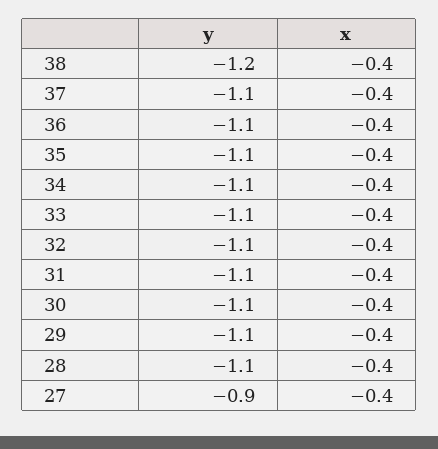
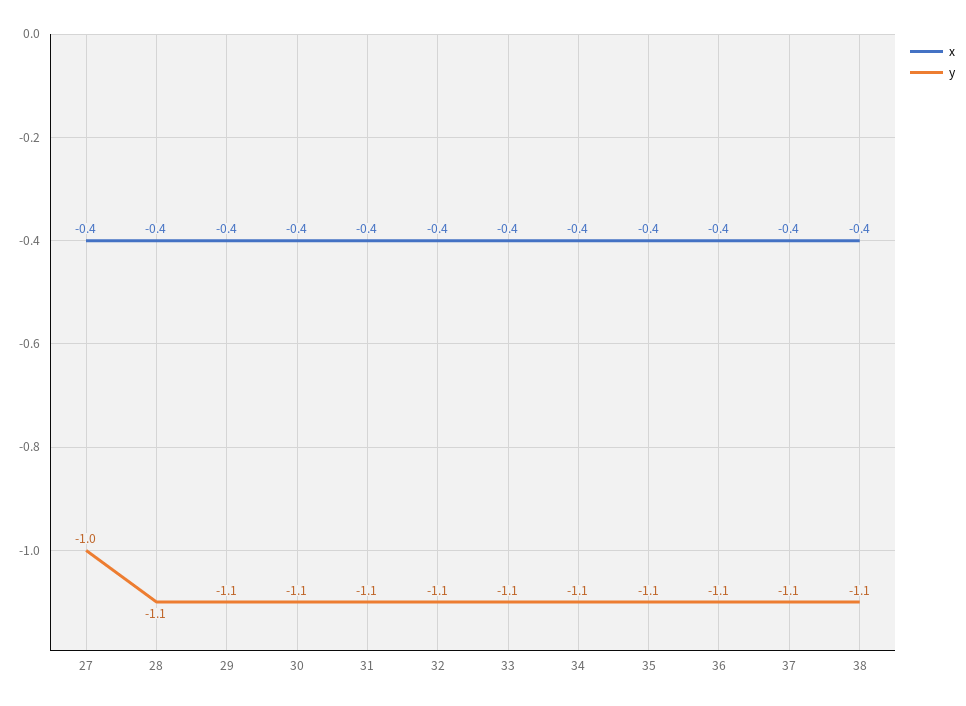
  {
    "y": {
-     "38": -1.2,
+     "38": -1.1,
      "37": -1.1,
      "36": -1.1,
      "35": -1.1,
      "34": -1.1,
      "33": -1.1,
      "32": -1.1,
      "31": -1.1,
      "30": -1.1,
      "29": -1.1,
      "28": -1.1,
-     "27": -0.9
+     "27": -1
    },
    "x": {
      "38": -0.4,
      "37": -0.4,
      "36": -0.4,
      "35": -0.4,
      "34": -0.4,
      "33": -0.4,
      "32": -0.4,
      "31": -0.4,
      "30": -0.4,
      "29": -0.4,
      "28": -0.4,
      "27": -0.4
    }
  }

